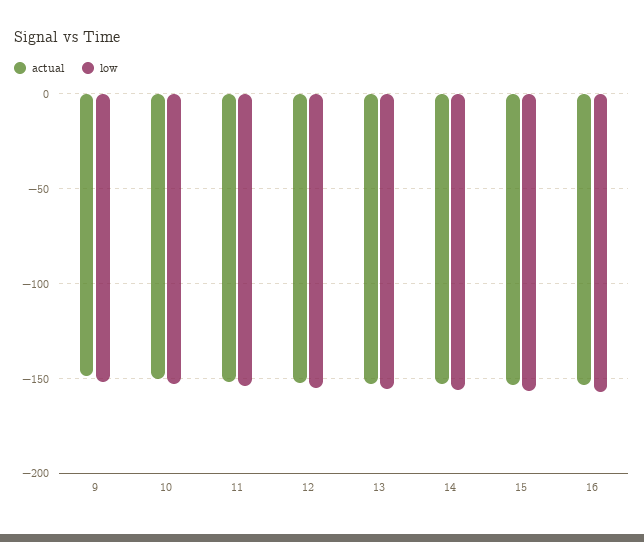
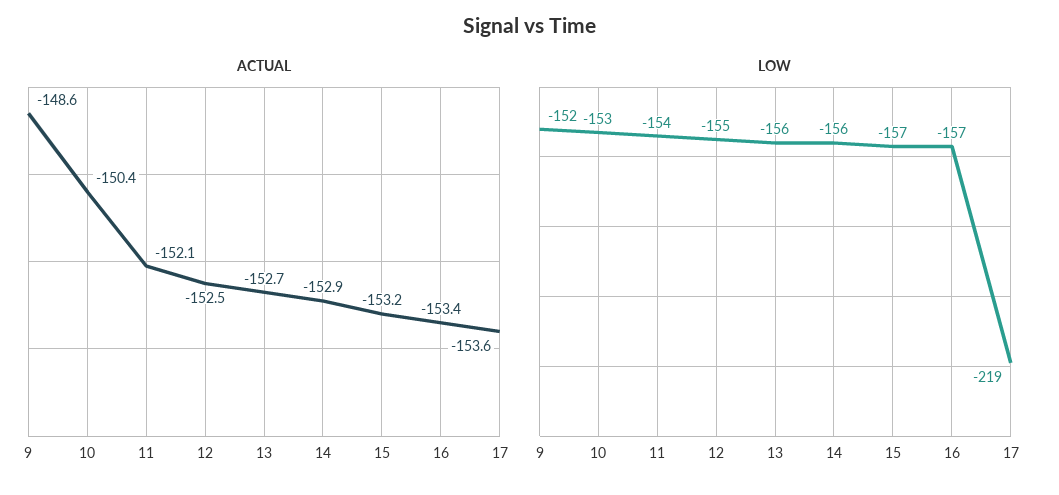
  {
    "actual": {
      "9": -148.6,
      "10": -150.4,
      "11": -152.1,
      "12": -152.5,
      "13": -152.7,
      "14": -152.9,
      "15": -153.2,
-     "16": -153.4
+     "16": -153.4,
+     "17": -153.6
    },
    "low": {
      "9": -152,
      "10": -153,
      "11": -154,
      "12": -155,
      "13": -156,
      "14": -156,
      "15": -157,
-     "16": -157
+     "16": -157,
+     "17": -219
    }
  }

